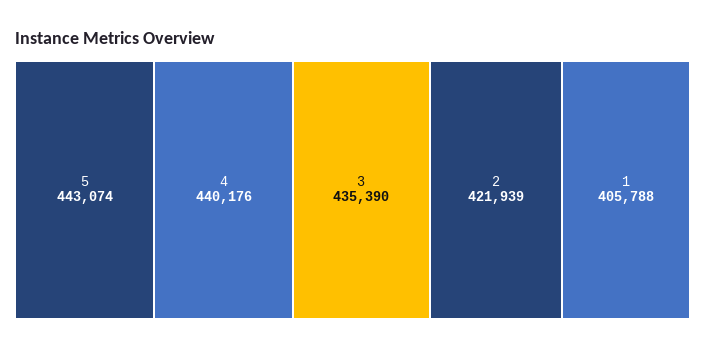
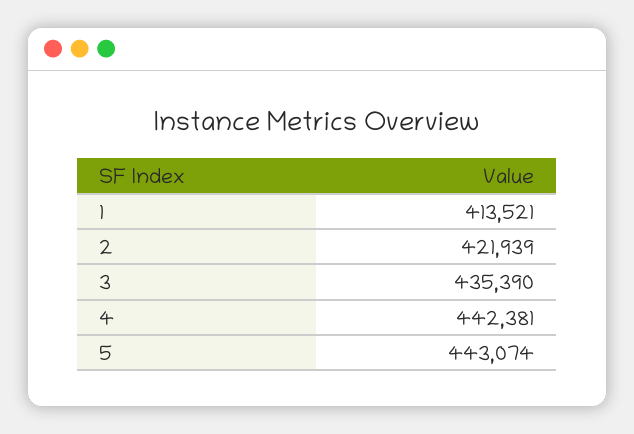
  {
    "5": 443074,
-   "4": 440176,
+   "4": 442381,
    "3": 435390,
    "2": 421939,
-   "1": 405788
+   "1": 413521
  }

